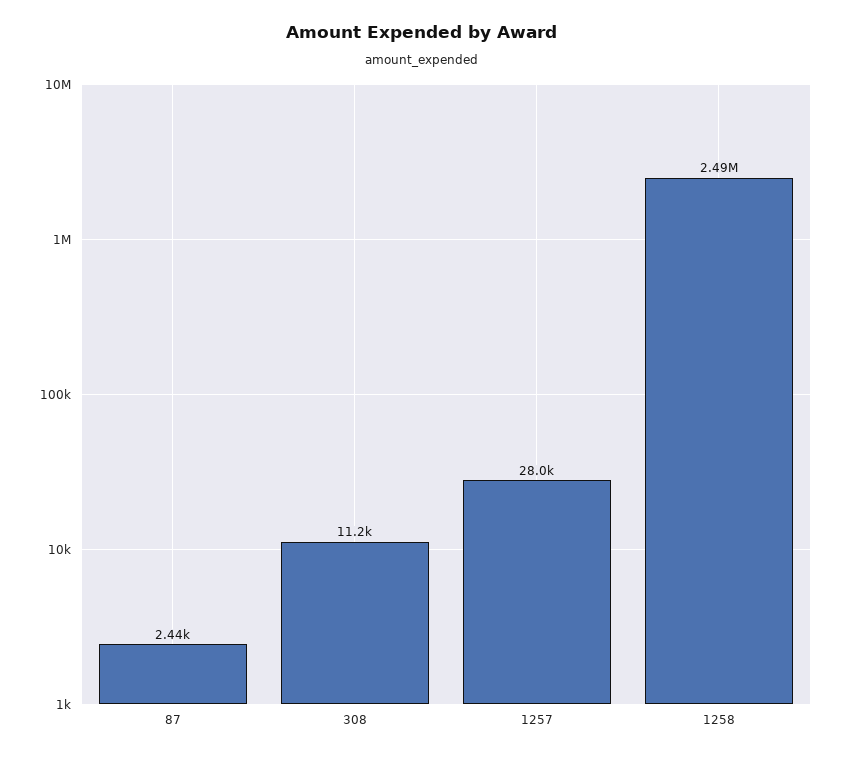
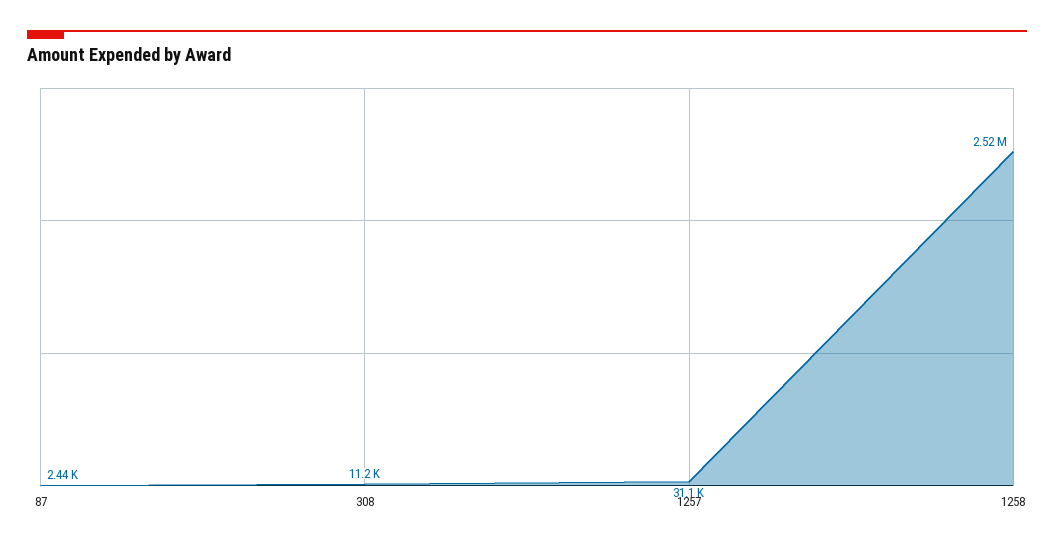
  {
    "87": 2440,
    "308": 11200,
-   "1257": 28000,
+   "1257": 31100,
-   "1258": 2490000
+   "1258": 2520000
  }

